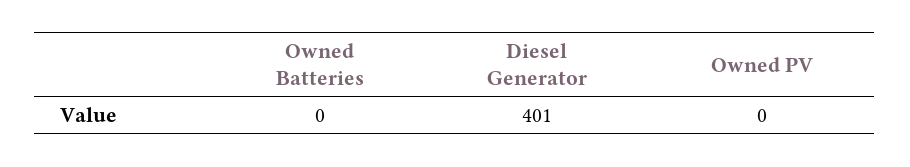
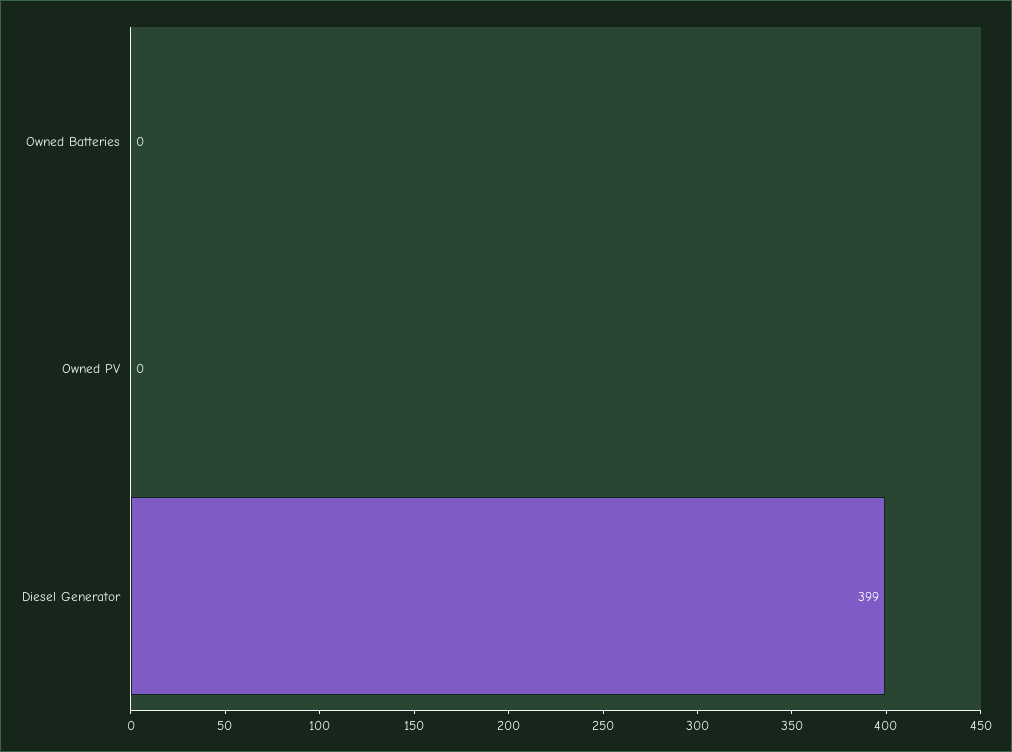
  {
    "Owned Batteries": 0,
-   "Diesel Generator": 401,
+   "Diesel Generator": 399,
    "Owned PV": 0
  }

